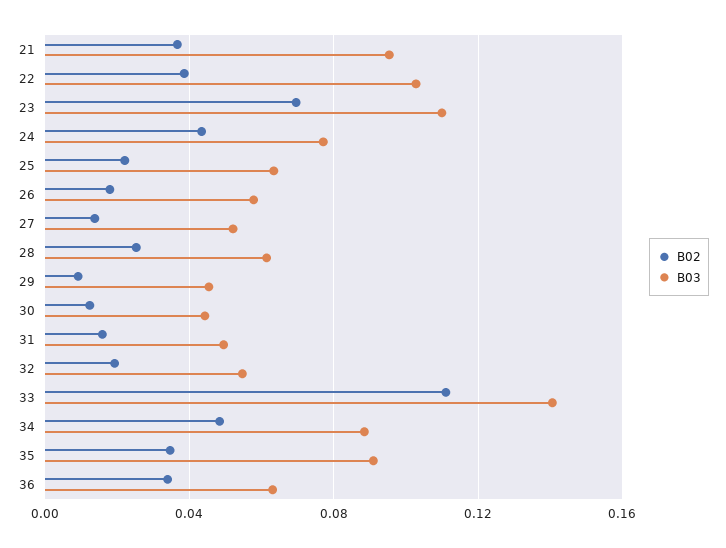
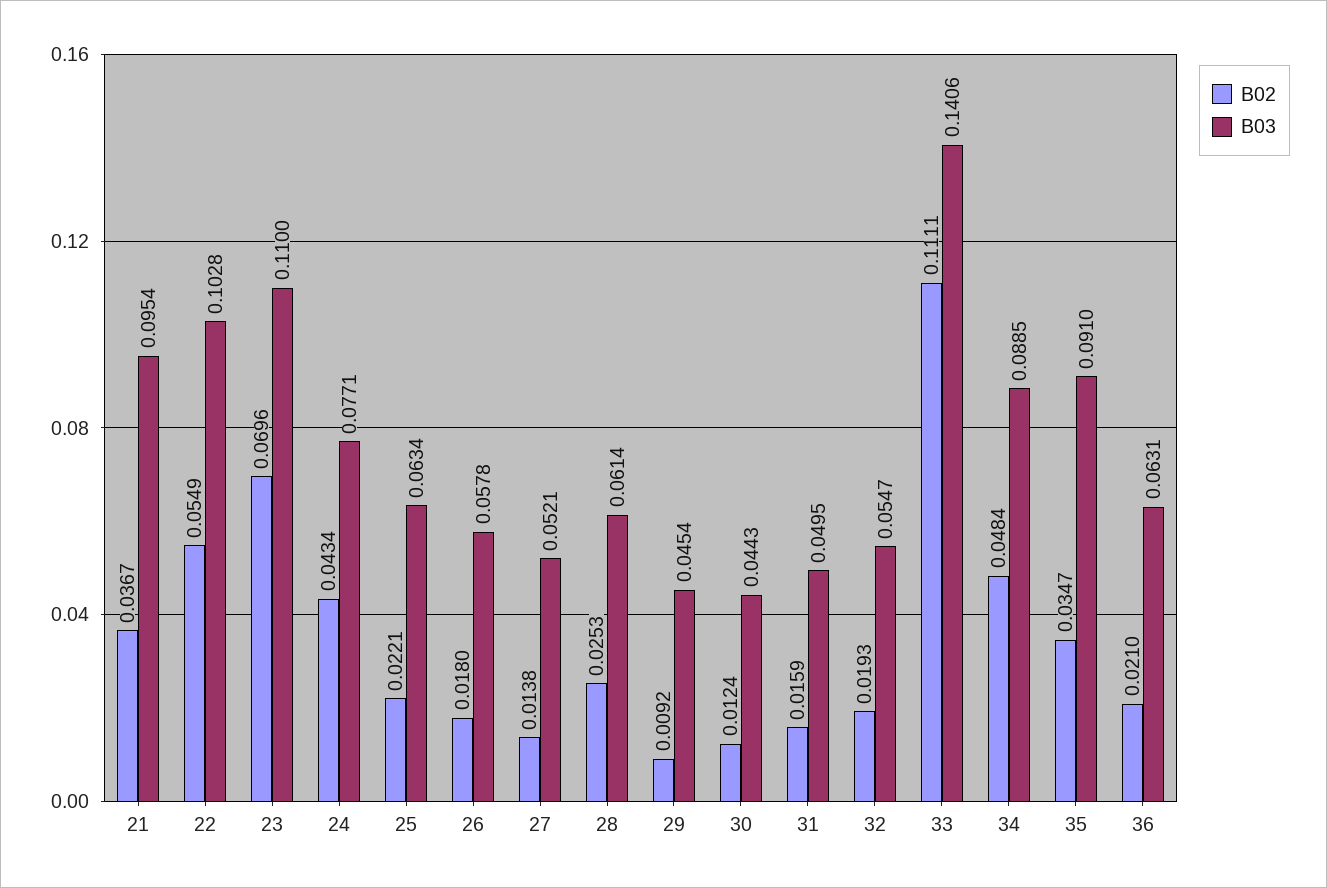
  {
    "B02": {
      "21": 0.0367,
-     "22": 0.04,
+     "22": 0.0549,
      "23": 0.0696,
      "24": 0.0434,
      "25": 0.0221,
      "26": 0.018,
      "27": 0.0138,
      "28": 0.0253,
      "29": 0.0092,
      "30": 0.0124,
      "31": 0.0159,
      "32": 0.0193,
      "33": 0.1111,
      "34": 0.0484,
      "35": 0.0347,
-     "36": 0.035
+     "36": 0.021
    },
    "B03": {
      "21": 0.0954,
      "22": 0.1028,
      "23": 0.11,
      "24": 0.0771,
      "25": 0.0634,
      "26": 0.0578,
      "27": 0.0521,
      "28": 0.0614,
      "29": 0.0454,
      "30": 0.0443,
      "31": 0.0495,
      "32": 0.0547,
      "33": 0.1406,
      "34": 0.0885,
      "35": 0.091,
      "36": 0.0631
    }
  }

